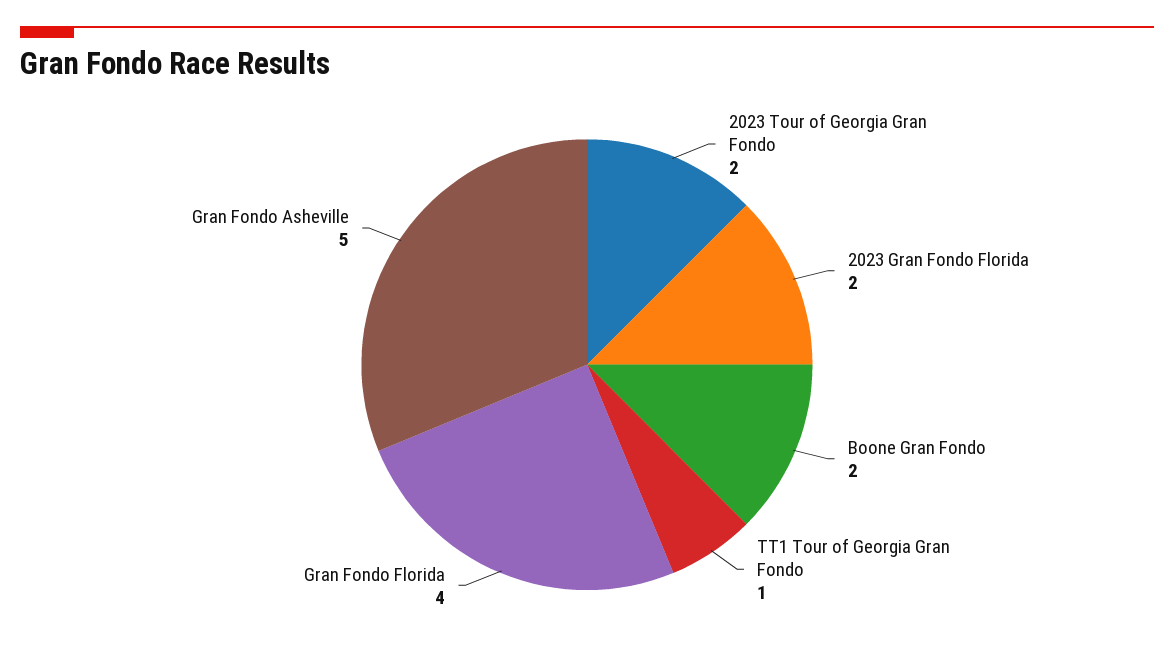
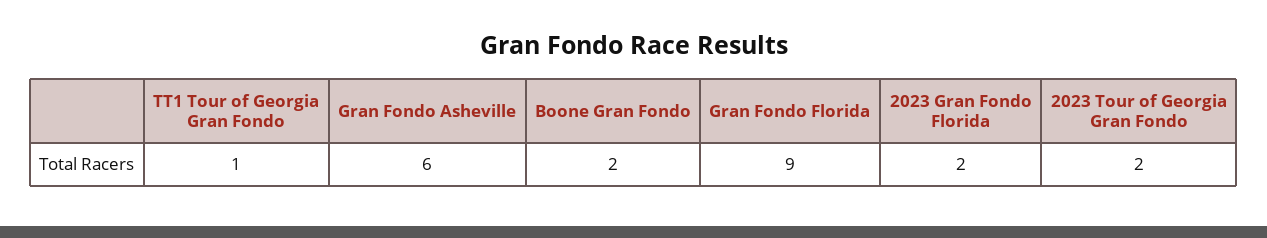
  {
    "2023 Tour of Georgia Gran Fondo": 2,
    "2023 Gran Fondo Florida": 2,
    "Boone Gran Fondo": 2,
    "TT1 Tour of Georgia Gran Fondo": 1,
-   "Gran Fondo Florida": 4,
+   "Gran Fondo Florida": 9,
-   "Gran Fondo Asheville": 5
+   "Gran Fondo Asheville": 6
  }

